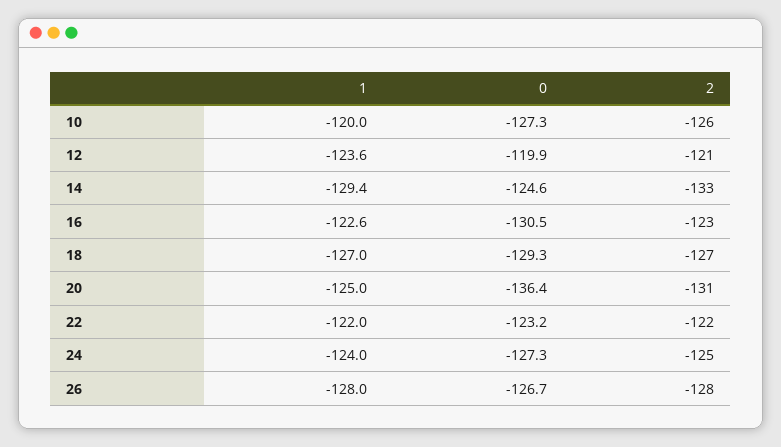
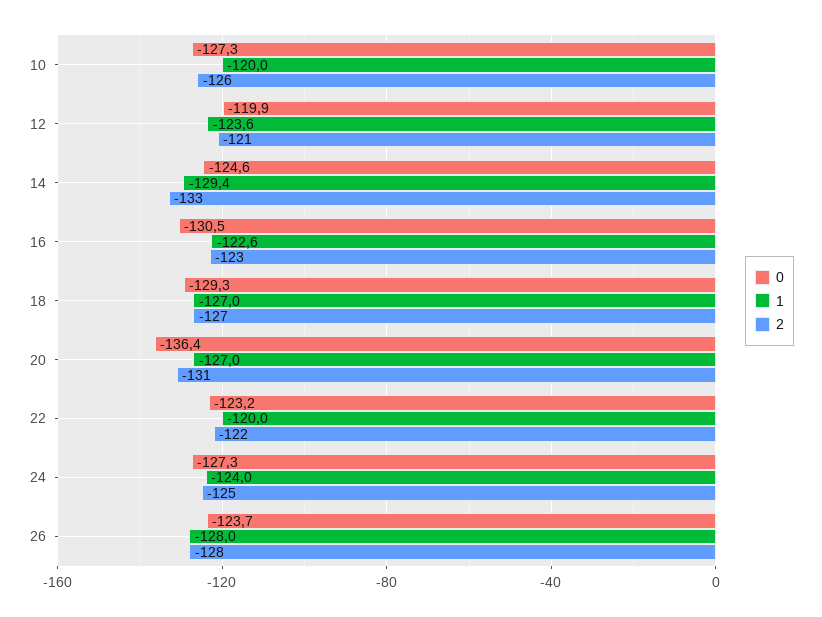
  {
    "1": {
      "10": -120,
      "12": -123.6,
      "14": -129.4,
      "16": -122.6,
      "18": -127,
-     "20": -125,
+     "20": -127,
-     "22": -122,
+     "22": -120,
      "24": -124,
      "26": -128
    },
    "0": {
      "10": -127.3,
      "12": -119.9,
      "14": -124.6,
      "16": -130.5,
      "18": -129.3,
      "20": -136.4,
      "22": -123.2,
      "24": -127.3,
-     "26": -126.7
+     "26": -123.7
    },
    "2": {
      "10": -126,
      "12": -121,
      "14": -133,
      "16": -123,
      "18": -127,
      "20": -131,
      "22": -122,
      "24": -125,
      "26": -128
    }
  }

